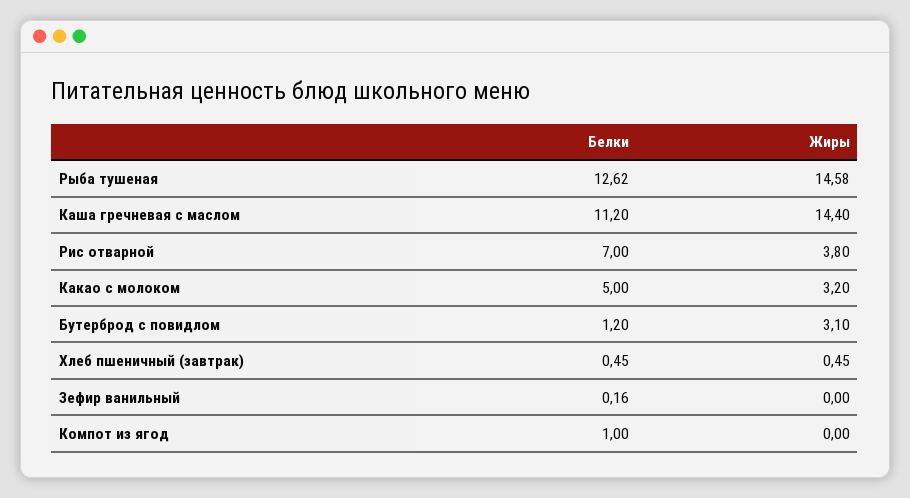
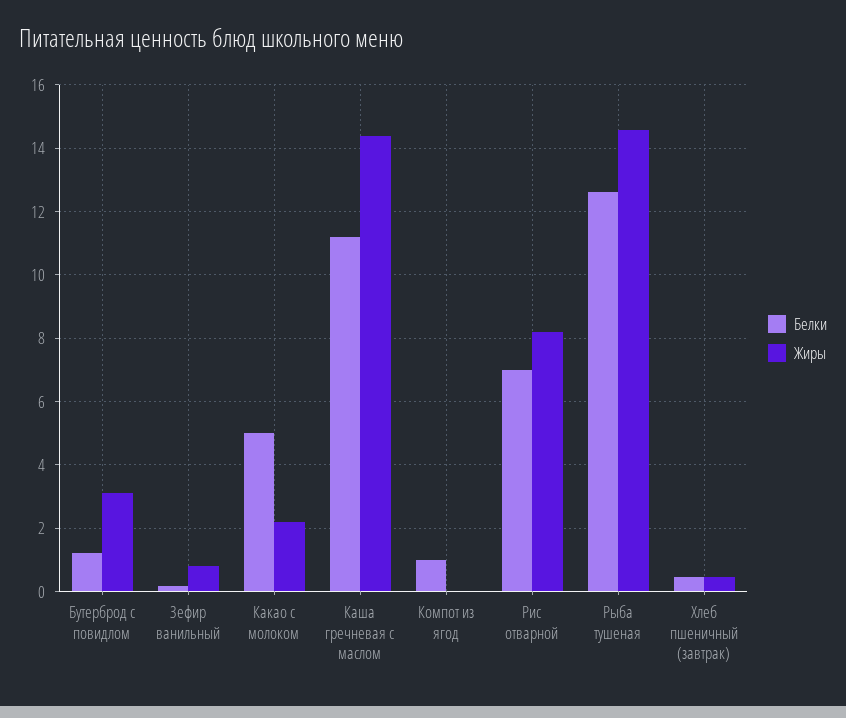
  {
    "Белки": {
      "Рыба тушеная": 12.62,
      "Каша гречневая с маслом": 11.2,
      "Рис отварной": 7,
      "Какао с молоком": 5,
      "Бутерброд с повидлом": 1.2,
      "Хлеб пшеничный (завтрак)": 0.45,
      "Зефир ванильный": 0.16,
      "Компот из ягод": 1
    },
    "Жиры": {
      "Рыба тушеная": 14.58,
      "Каша гречневая с маслом": 14.4,
-     "Рис отварной": 3.8,
+     "Рис отварной": 8.2,
-     "Какао с молоком": 3.2,
+     "Какао с молоком": 2.2,
      "Бутерброд с повидлом": 3.1,
      "Хлеб пшеничный (завтрак)": 0.45,
-     "Зефир ванильный": 0,
+     "Зефир ванильный": 0.8,
      "Компот из ягод": 0
    }
  }

